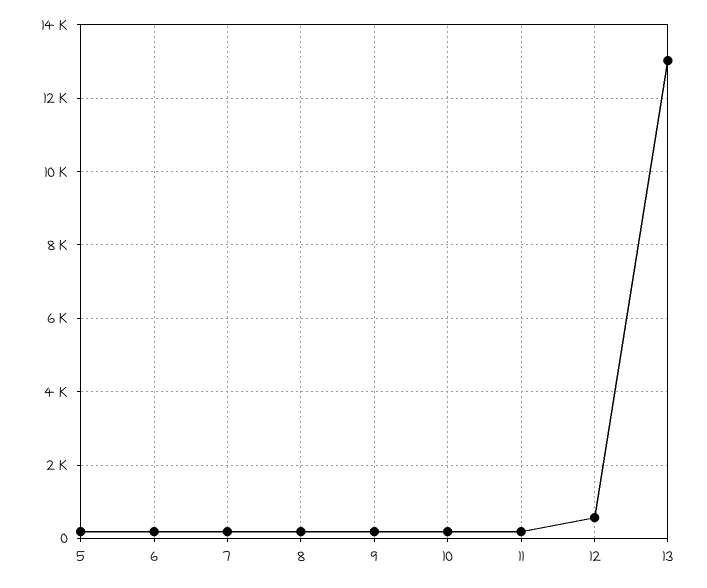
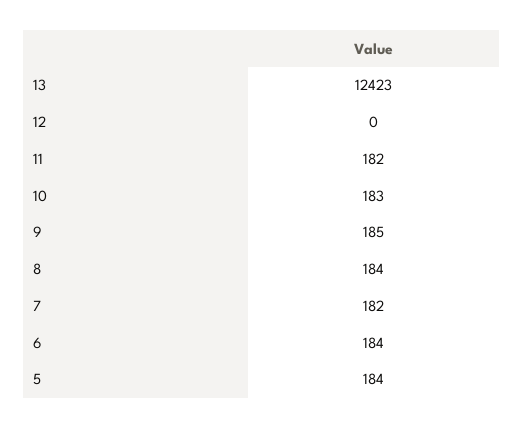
  {
    "5": 184,
    "6": 184,
    "7": 182,
    "8": 184,
    "9": 185,
    "10": 183,
    "11": 182,
-   "12": 600,
+   "12": 0,
-   "13": 13000
+   "13": 12423
  }

